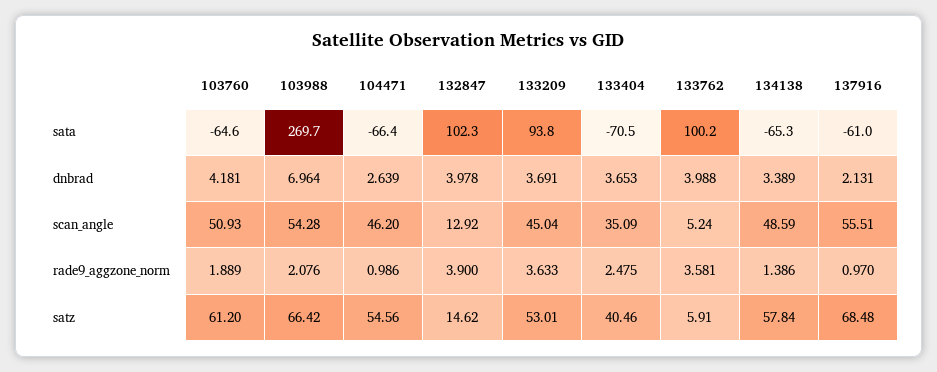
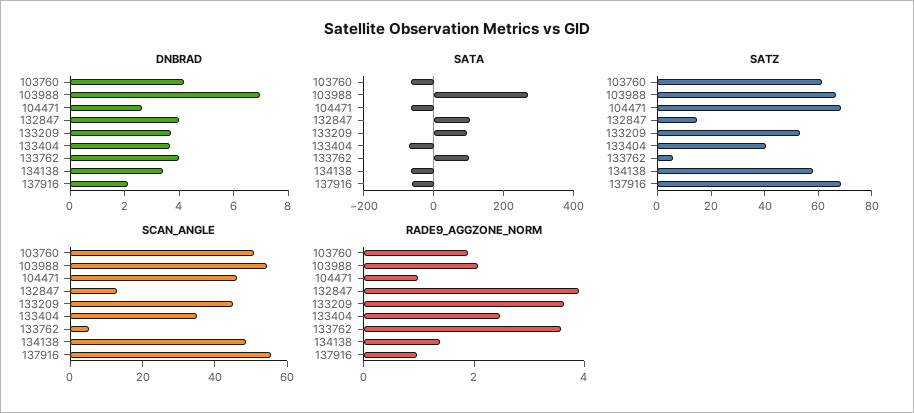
  {
    "sata": {
      "103760": -64.6,
      "103988": 269.7,
      "104471": -66.4,
      "132847": 102.3,
      "133209": 93.8,
      "133404": -70.5,
      "133762": 100.2,
      "134138": -65.3,
      "137916": -61
    },
    "dnbrad": {
      "103760": 4.181,
      "103988": 6.964,
      "104471": 2.639,
      "132847": 3.978,
      "133209": 3.691,
      "133404": 3.653,
      "133762": 3.988,
      "134138": 3.389,
      "137916": 2.131
    },
    "scan_angle": {
      "103760": 50.93,
      "103988": 54.28,
      "104471": 46.2,
      "132847": 12.92,
      "133209": 45.04,
      "133404": 35.09,
      "133762": 5.24,
      "134138": 48.59,
      "137916": 55.51
    },
    "rade9_aggzone_norm": {
      "103760": 1.889,
      "103988": 2.076,
      "104471": 0.986,
      "132847": 3.9,
      "133209": 3.633,
      "133404": 2.475,
      "133762": 3.581,
      "134138": 1.386,
      "137916": 0.97
    },
    "satz": {
      "103760": 61.2,
      "103988": 66.42,
-     "104471": 54.56,
+     "104471": 70,
      "132847": 14.62,
      "133209": 53.01,
      "133404": 40.46,
      "133762": 5.91,
      "134138": 57.84,
      "137916": 68.48
    }
  }

